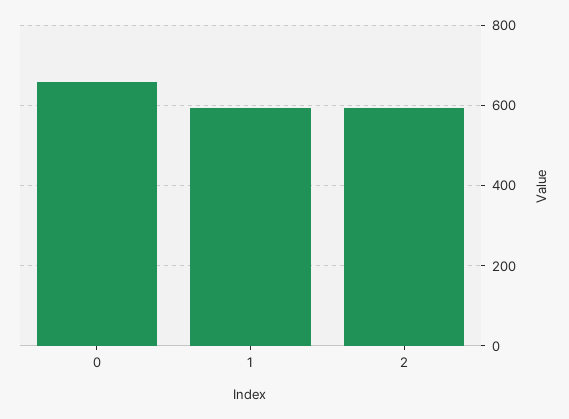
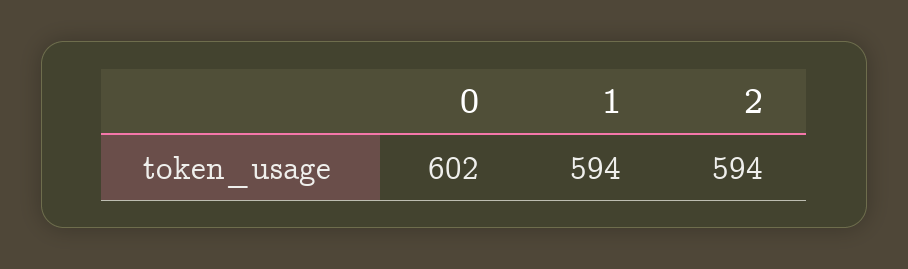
  {
-   "0": 660,
+   "0": 602,
    "1": 594,
    "2": 594
  }

